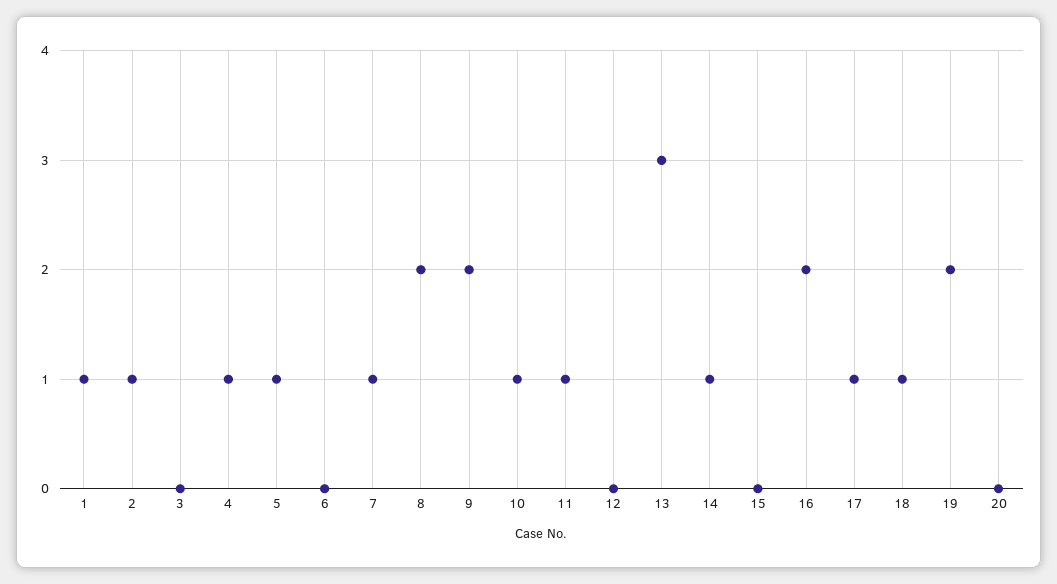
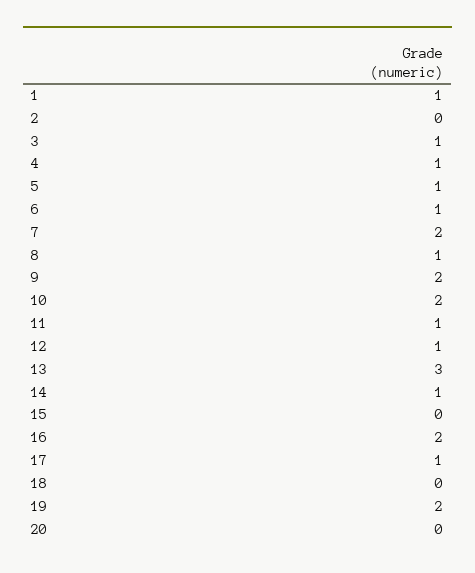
  {
    "1": 1,
-   "2": 1,
+   "2": 0,
-   "3": 0,
+   "3": 1,
    "4": 1,
    "5": 1,
-   "6": 0,
+   "6": 1,
-   "7": 1,
+   "7": 2,
-   "8": 2,
+   "8": 1,
    "9": 2,
-   "10": 1,
+   "10": 2,
    "11": 1,
-   "12": 0,
+   "12": 1,
    "13": 3,
    "14": 1,
    "15": 0,
    "16": 2,
    "17": 1,
-   "18": 1,
+   "18": 0,
    "19": 2,
    "20": 0
  }

